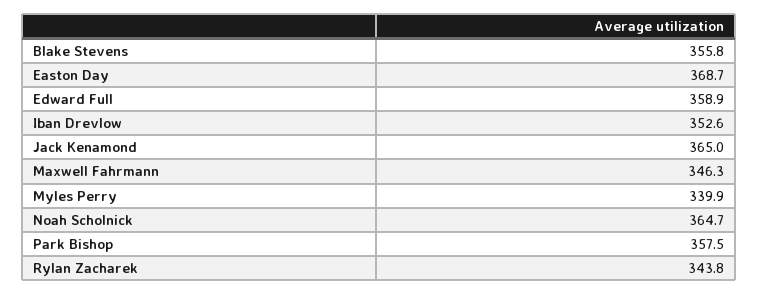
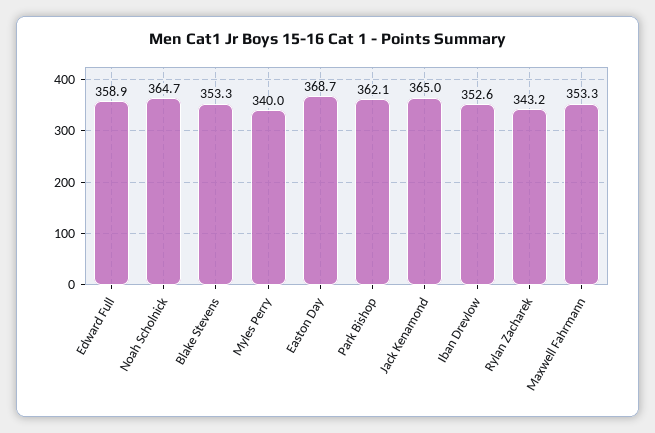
  {
-   "Blake Stevens": 355.8,
+   "Blake Stevens": 353.3,
    "Easton Day": 368.7,
    "Edward Full": 358.9,
    "Iban Drevlow": 352.6,
    "Jack Kenamond": 365,
-   "Maxwell Fahrmann": 346.3,
+   "Maxwell Fahrmann": 353.3,
-   "Myles Perry": 339.9,
+   "Myles Perry": 340,
    "Noah Scholnick": 364.7,
-   "Park Bishop": 357.5,
+   "Park Bishop": 362.1,
-   "Rylan Zacharek": 343.8
+   "Rylan Zacharek": 343.2
  }

